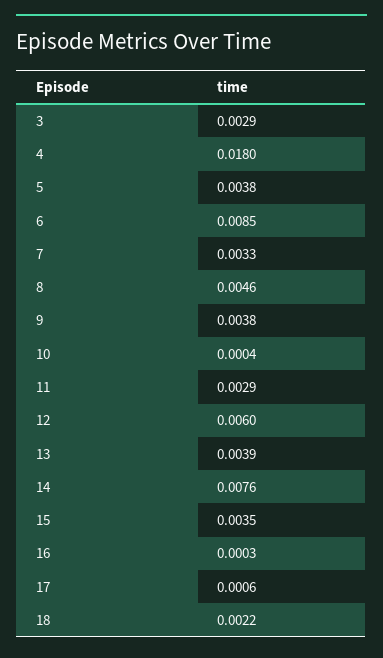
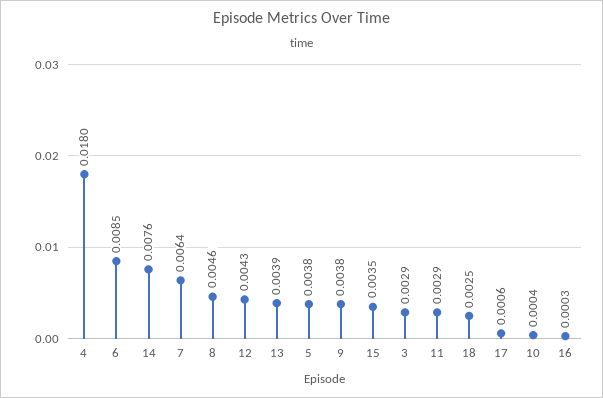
  {
    "3": 0.0029,
    "4": 0.018,
    "5": 0.0038,
    "6": 0.0085,
-   "7": 0.0033,
+   "7": 0.0064,
    "8": 0.0046,
    "9": 0.0038,
    "10": 0.0004,
    "11": 0.0029,
-   "12": 0.006,
+   "12": 0.0043,
    "13": 0.0039,
    "14": 0.0076,
    "15": 0.0035,
    "16": 0.0003,
    "17": 0.0006,
-   "18": 0.0022
+   "18": 0.0025
  }

